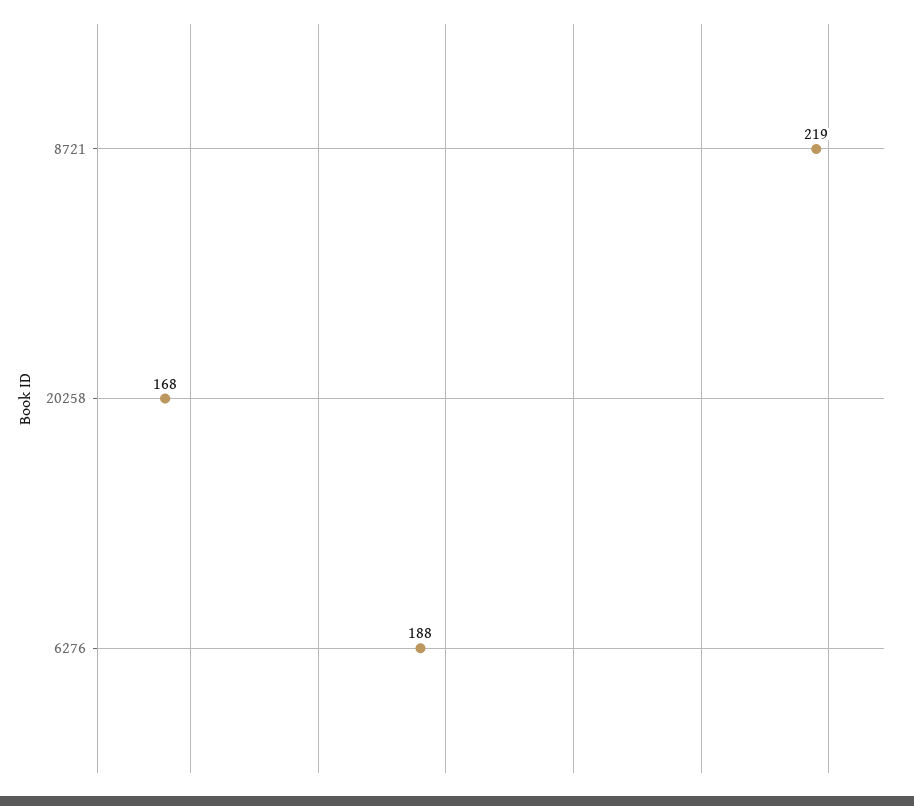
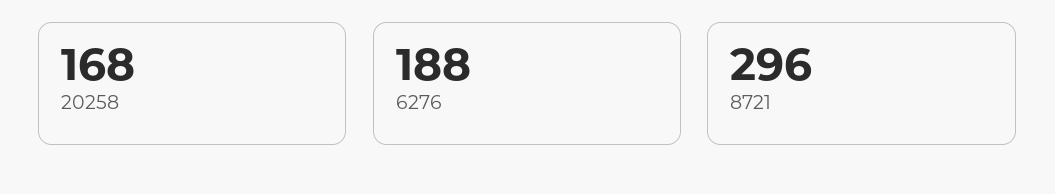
  {
-   "8721": 219,
+   "8721": 296,
    "20258": 168,
    "6276": 188
  }

